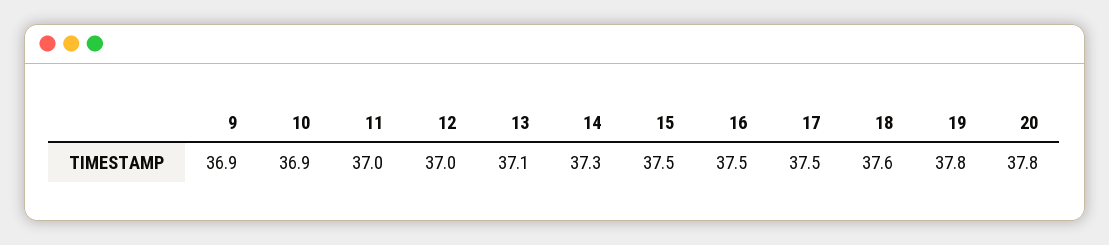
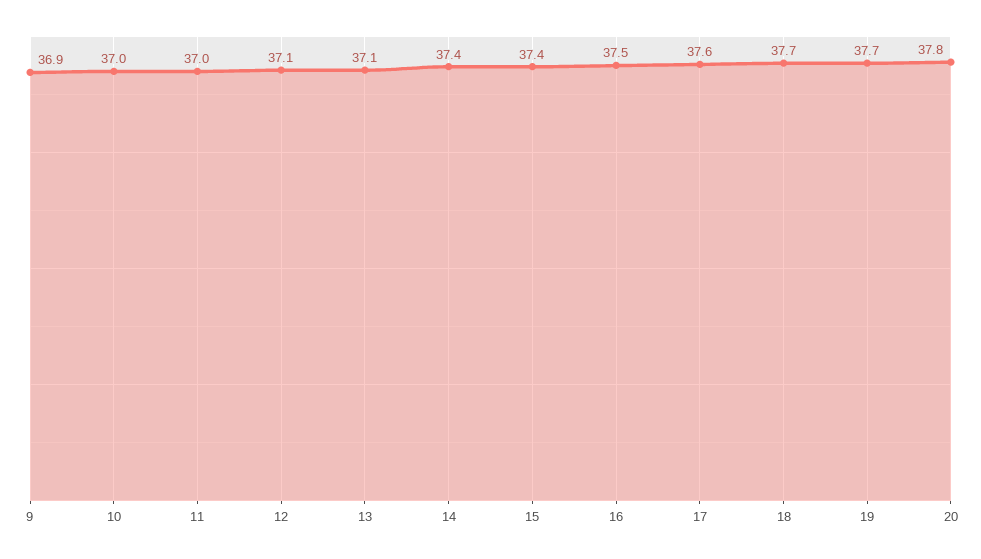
  {
    "9": 36.9,
-   "10": 36.9,
+   "10": 37,
    "11": 37,
-   "12": 37,
+   "12": 37.1,
    "13": 37.1,
-   "14": 37.3,
+   "14": 37.4,
-   "15": 37.5,
+   "15": 37.4,
    "16": 37.5,
-   "17": 37.5,
+   "17": 37.6,
-   "18": 37.6,
+   "18": 37.7,
-   "19": 37.8,
+   "19": 37.7,
    "20": 37.8
  }

